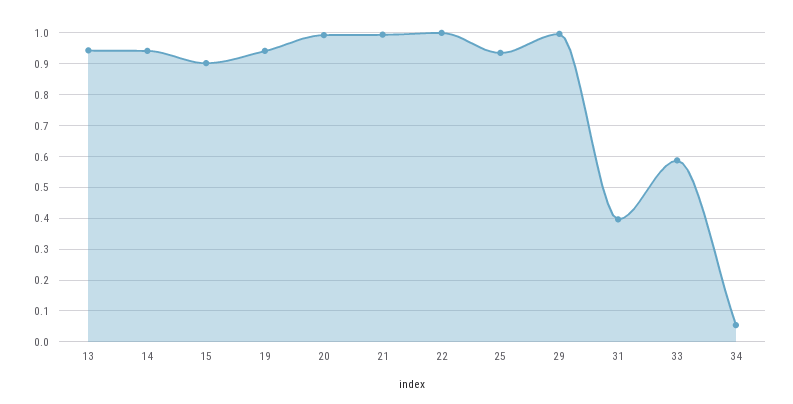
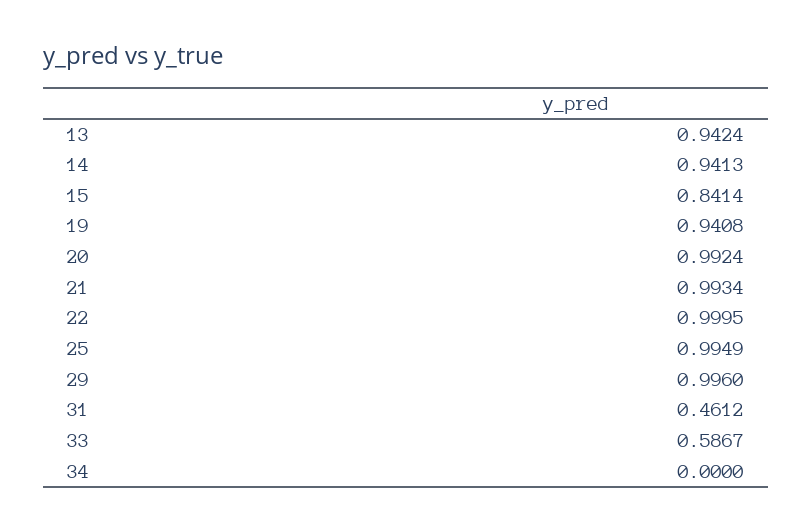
  {
    "13": 0.9424,
    "14": 0.9413,
-   "15": 0.9,
+   "15": 0.8414,
    "19": 0.9408,
    "20": 0.9924,
    "21": 0.9934,
    "22": 0.9995,
-   "25": 0.94,
+   "25": 0.9949,
    "29": 0.996,
-   "31": 0.4,
+   "31": 0.4612,
    "33": 0.5867,
-   "34": 0.06
+   "34": 0
  }

